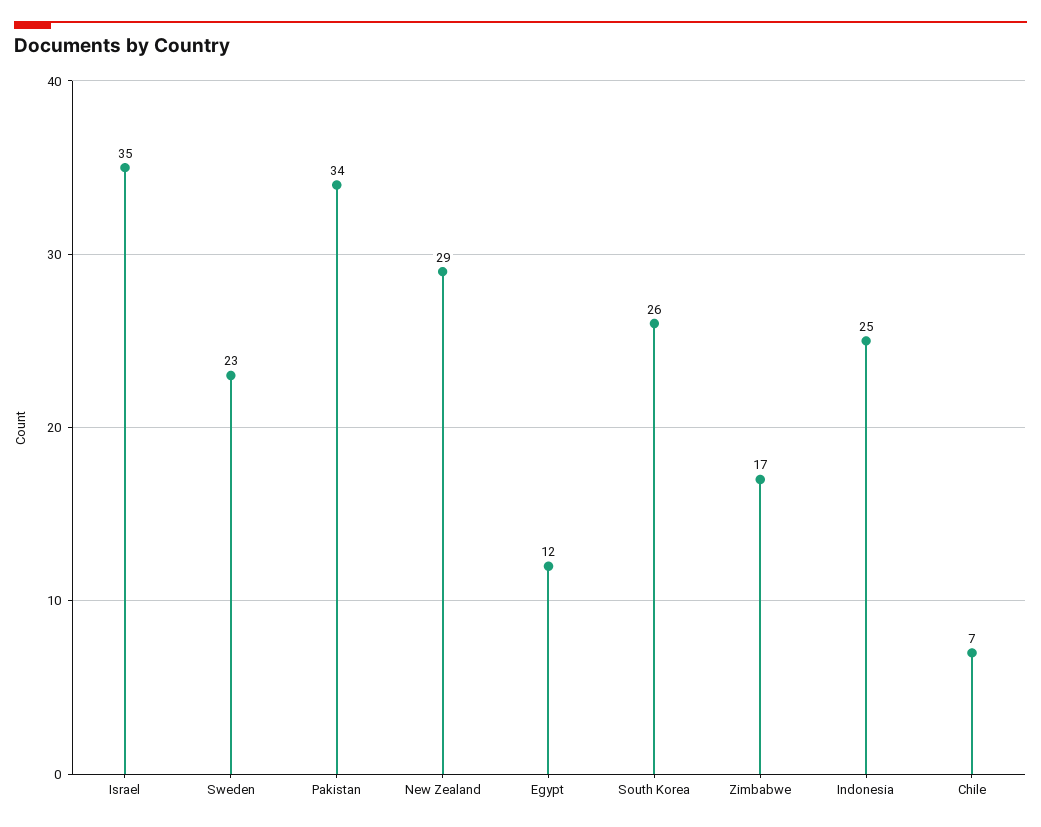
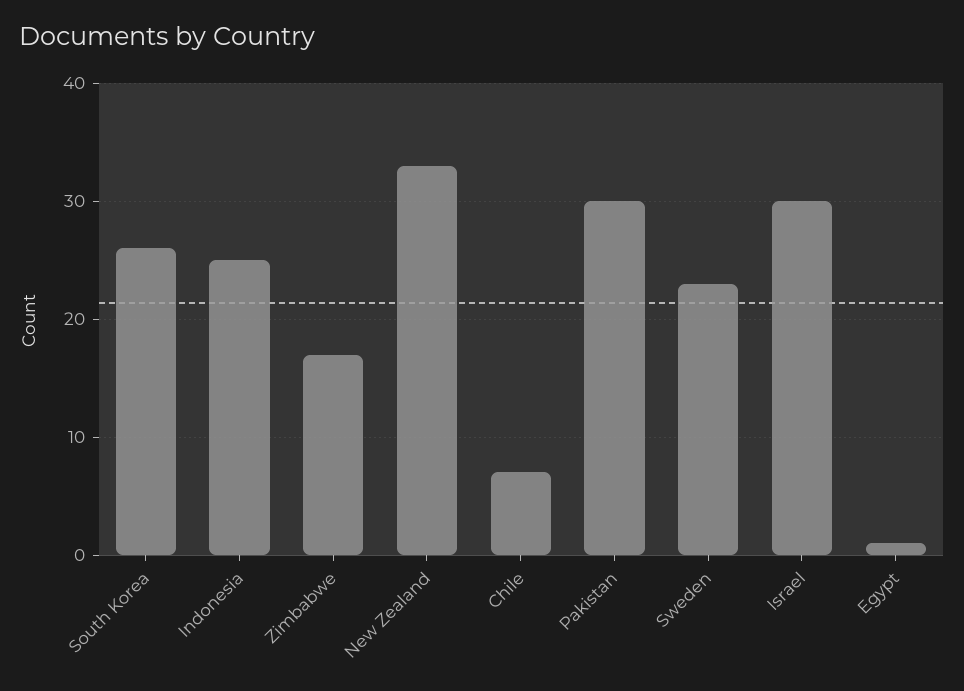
  {
-   "Israel": 35,
+   "Israel": 30,
    "Sweden": 23,
-   "Pakistan": 34,
+   "Pakistan": 30,
-   "New Zealand": 29,
+   "New Zealand": 33,
-   "Egypt": 12,
+   "Egypt": 1,
    "South Korea": 26,
    "Zimbabwe": 17,
    "Indonesia": 25,
    "Chile": 7
  }

